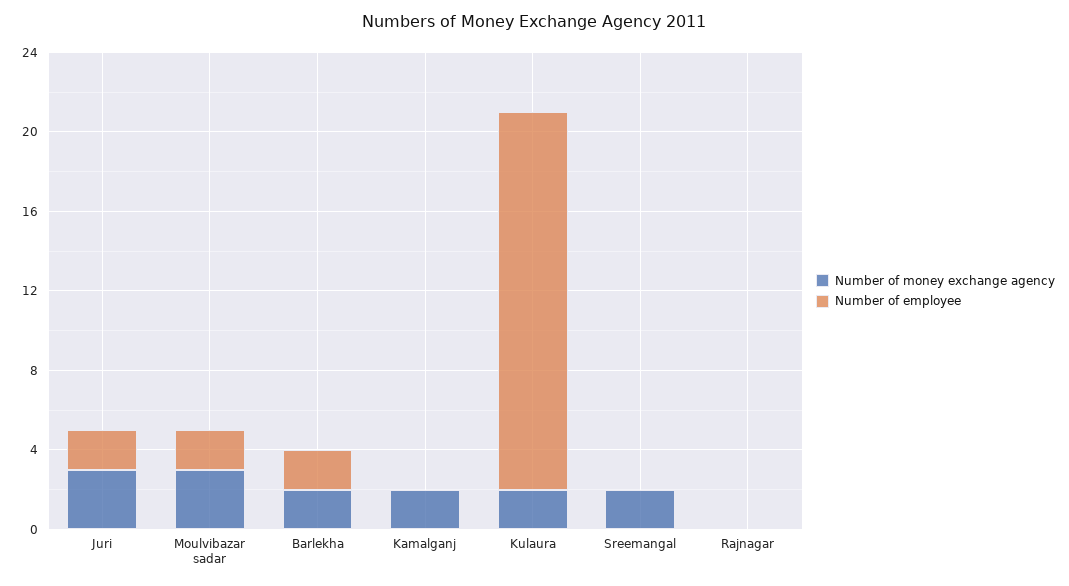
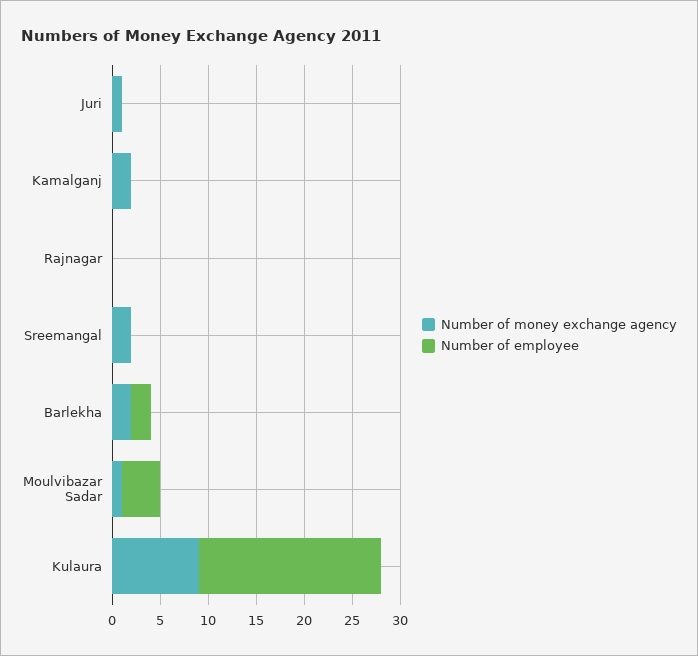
  {
    "Number of money exchange agency": {
-     "Juri": 3,
+     "Juri": 1,
-     "Moulvibazar sadar": 3,
+     "Moulvibazar sadar": 1,
      "Barlekha": 2,
      "Kamalganj": 2,
-     "Kulaura": 2,
+     "Kulaura": 9,
      "Sreemangal": 2,
      "Rajnagar": 0
    },
    "Number of employee": {
-     "Juri": 2,
+     "Juri": 0,
-     "Moulvibazar sadar": 2,
+     "Moulvibazar sadar": 4,
      "Barlekha": 2,
      "Kamalganj": 0,
      "Kulaura": 19,
      "Sreemangal": 0,
      "Rajnagar": 0
    }
  }

